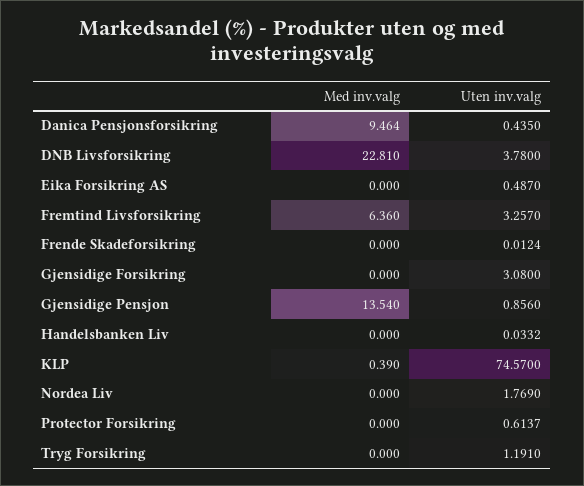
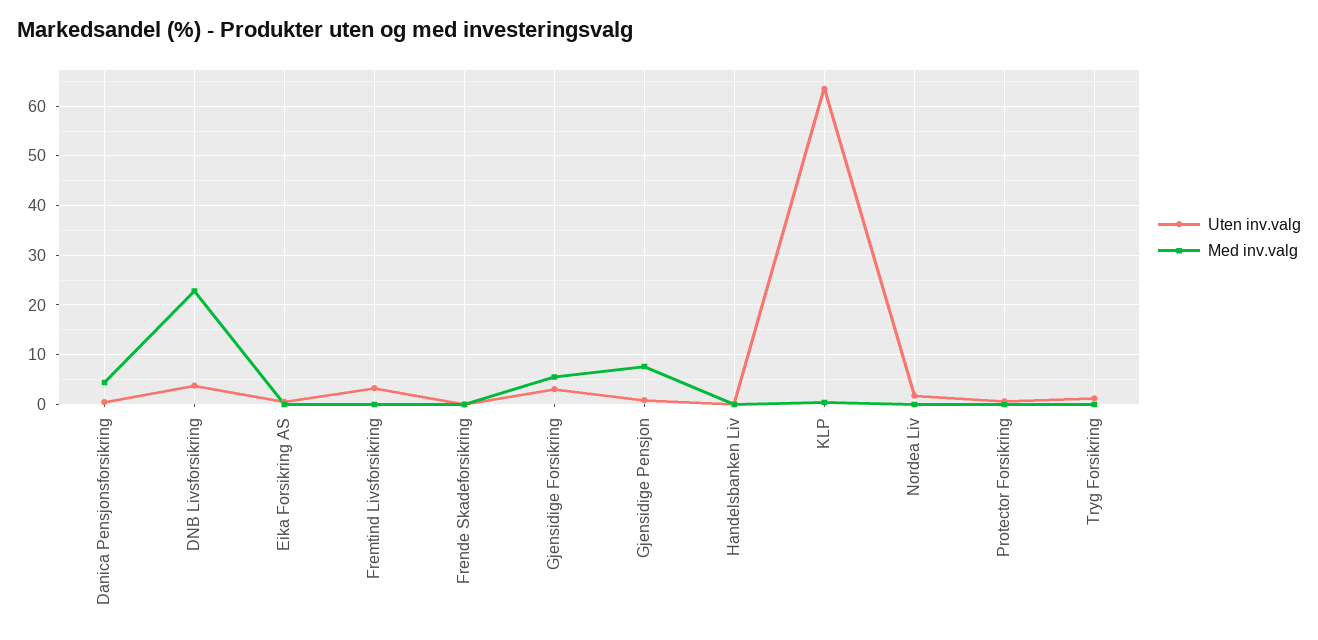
  {
    "Med inv.valg": {
-     "Danica Pensjonsforsikring": 9.464,
+     "Danica Pensjonsforsikring": 4,
      "DNB Livsforsikring": 22.81,
      "Eika Forsikring AS": 0,
-     "Fremtind Livsforsikring": 6.36,
+     "Fremtind Livsforsikring": 0,
      "Frende Skadeforsikring": 0,
-     "Gjensidige Forsikring": 0,
+     "Gjensidige Forsikring": 6,
-     "Gjensidige Pensjon": 13.54,
+     "Gjensidige Pensjon": 8,
      "Handelsbanken Liv": 0,
      "KLP": 0.39,
      "Nordea Liv": 0,
      "Protector Forsikring": 0,
      "Tryg Forsikring": 0
    },
    "Uten inv.valg": {
      "Danica Pensjonsforsikring": 0.435,
      "DNB Livsforsikring": 3.78,
      "Eika Forsikring AS": 0.487,
      "Fremtind Livsforsikring": 3.257,
      "Frende Skadeforsikring": 0.0124,
      "Gjensidige Forsikring": 3.08,
      "Gjensidige Pensjon": 0.856,
      "Handelsbanken Liv": 0.0332,
-     "KLP": 74.57,
+     "KLP": 64,
      "Nordea Liv": 1.769,
      "Protector Forsikring": 0.6137,
      "Tryg Forsikring": 1.191
    }
  }

